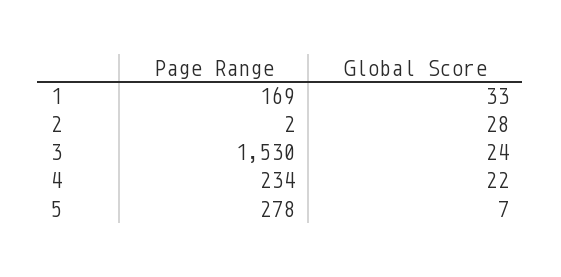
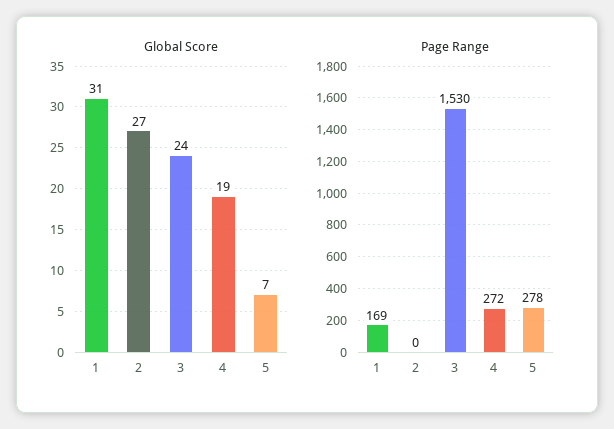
  {
    "Page Range": {
      "1": 169,
-     "2": 2,
+     "2": 0,
      "3": 1530,
-     "4": 234,
+     "4": 272,
      "5": 278
    },
    "Global Score": {
-     "1": 33,
+     "1": 31,
-     "2": 28,
+     "2": 27,
      "3": 24,
-     "4": 22,
+     "4": 19,
      "5": 7
    }
  }

